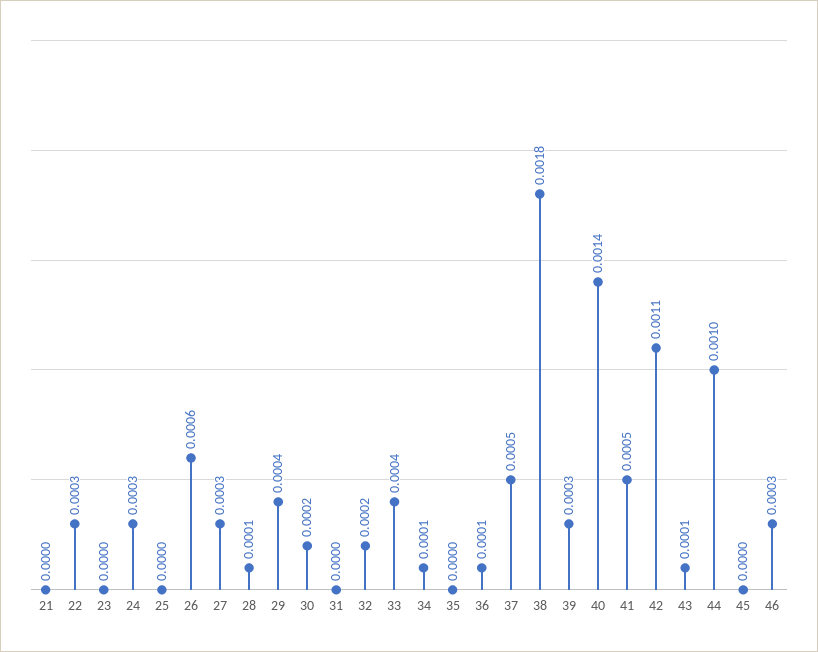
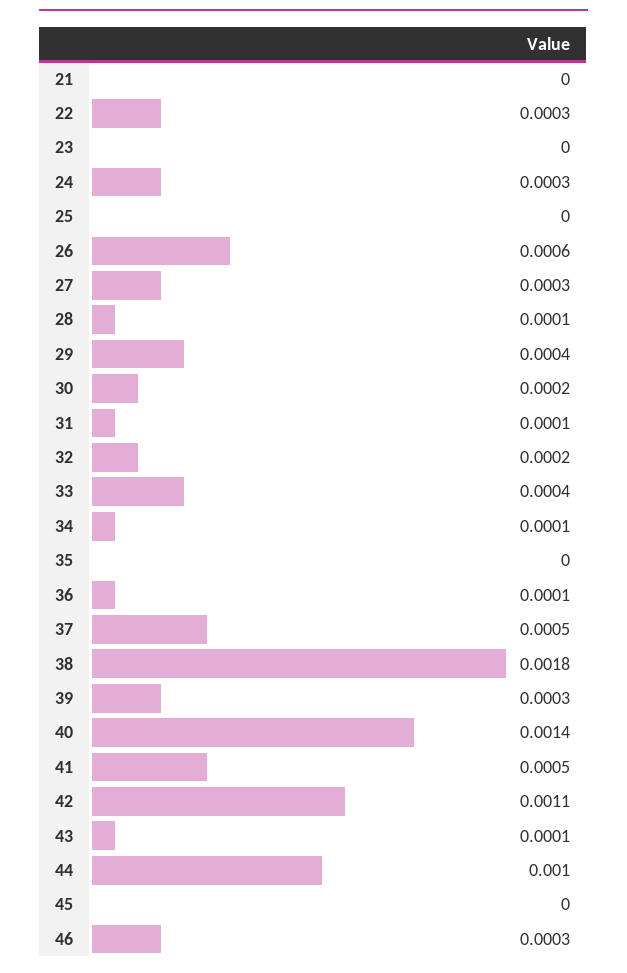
  {
    "21": 0,
    "22": 0.0003,
    "23": 0,
    "24": 0.0003,
    "25": 0,
    "26": 0.0006,
    "27": 0.0003,
    "28": 0.0001,
    "29": 0.0004,
    "30": 0.0002,
-   "31": 0,
+   "31": 0.0001,
    "32": 0.0002,
    "33": 0.0004,
    "34": 0.0001,
    "35": 0,
    "36": 0.0001,
    "37": 0.0005,
    "38": 0.0018,
    "39": 0.0003,
    "40": 0.0014,
    "41": 0.0005,
    "42": 0.0011,
    "43": 0.0001,
    "44": 0.001,
    "45": 0,
    "46": 0.0003
  }

